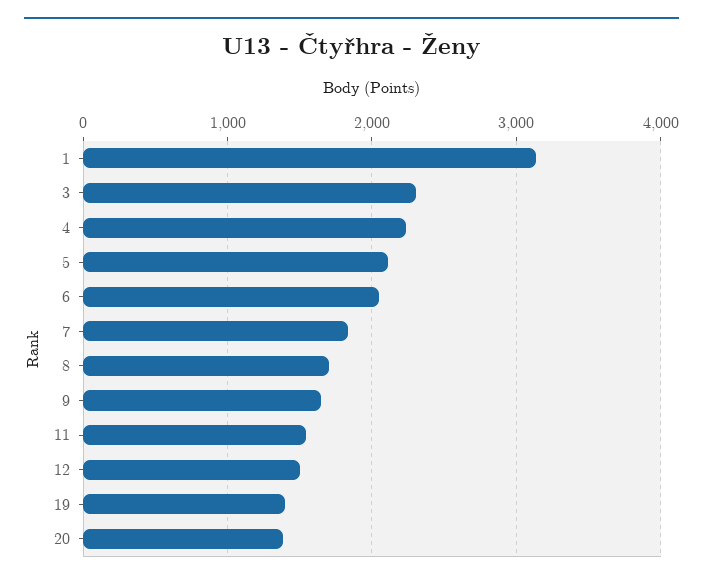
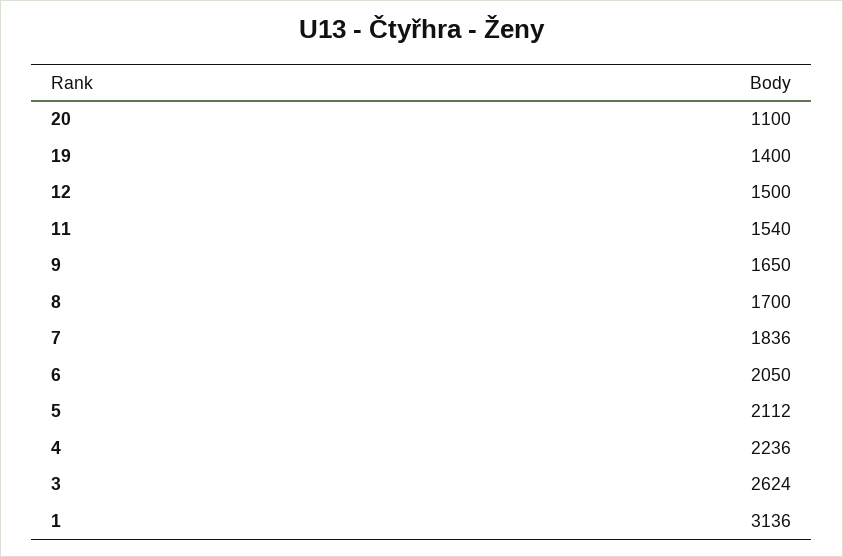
  {
    "1": 3136,
-   "3": 2300,
+   "3": 2624,
    "4": 2236,
    "5": 2112,
    "6": 2050,
    "7": 1836,
    "8": 1700,
    "9": 1650,
    "11": 1540,
    "12": 1500,
    "19": 1400,
-   "20": 1400
+   "20": 1100
  }

